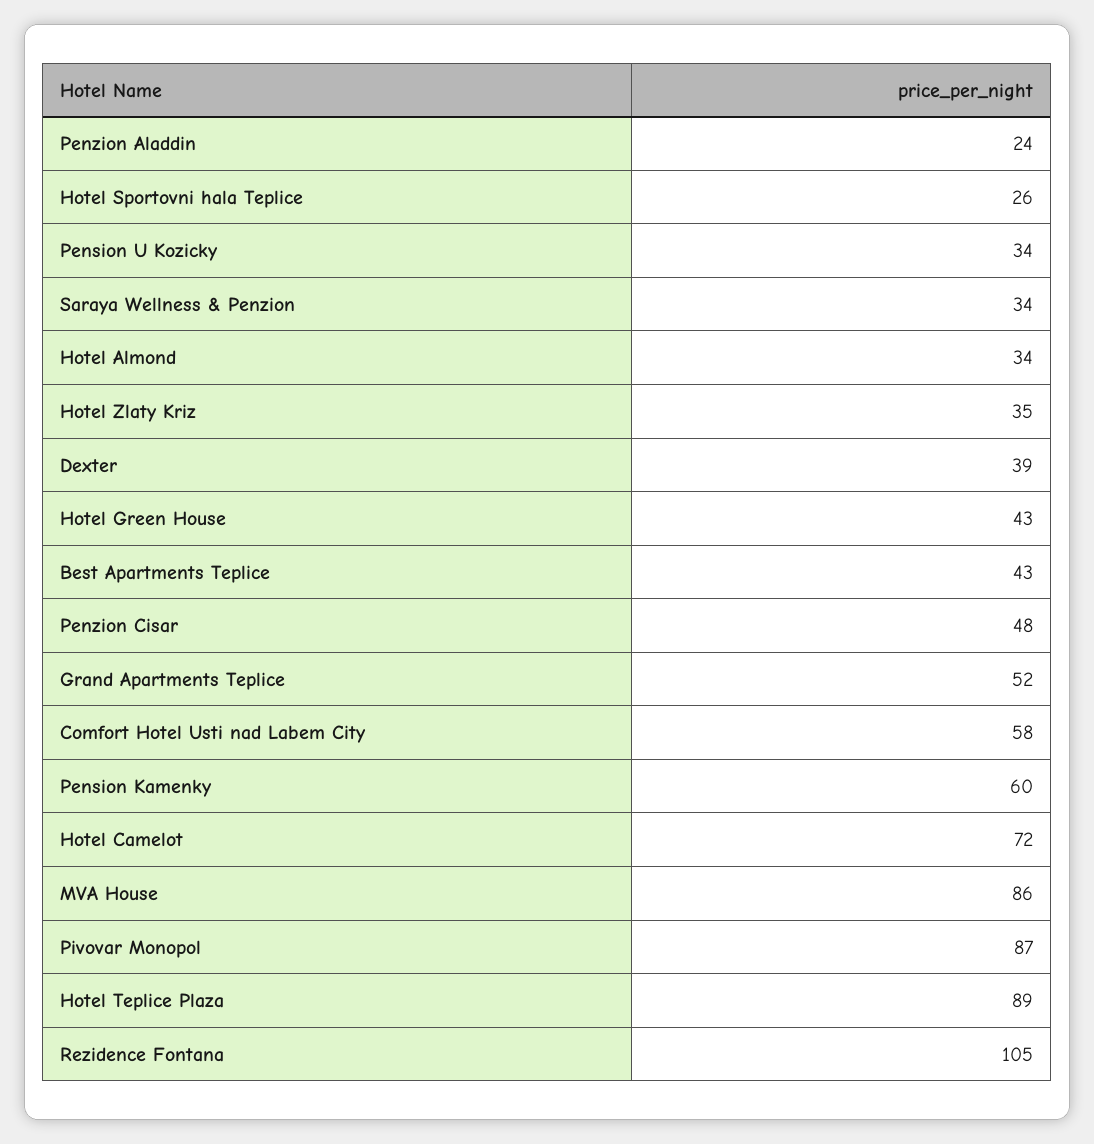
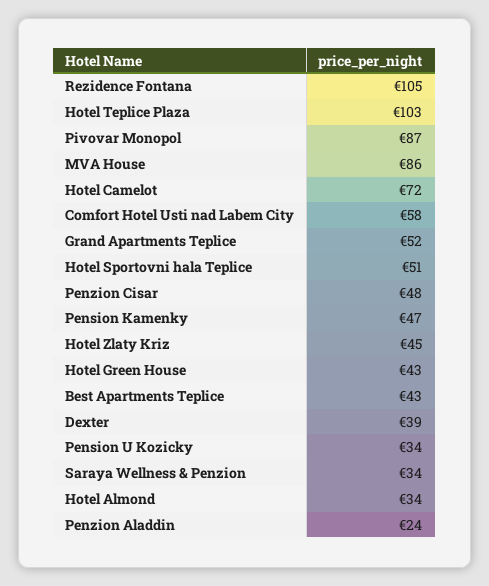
  {
    "Penzion Aladdin": 24,
-   "Hotel Sportovni hala Teplice": 26,
+   "Hotel Sportovni hala Teplice": 51,
    "Pension U Kozicky": 34,
    "Saraya Wellness & Penzion": 34,
    "Hotel Almond": 34,
-   "Hotel Zlaty Kriz": 35,
+   "Hotel Zlaty Kriz": 45,
    "Dexter": 39,
    "Hotel Green House": 43,
    "Best Apartments Teplice": 43,
    "Penzion Cisar": 48,
    "Grand Apartments Teplice": 52,
    "Comfort Hotel Usti nad Labem City": 58,
-   "Pension Kamenky": 60,
+   "Pension Kamenky": 47,
    "Hotel Camelot": 72,
    "MVA House": 86,
    "Pivovar Monopol": 87,
-   "Hotel Teplice Plaza": 89,
+   "Hotel Teplice Plaza": 103,
    "Rezidence Fontana": 105
  }

